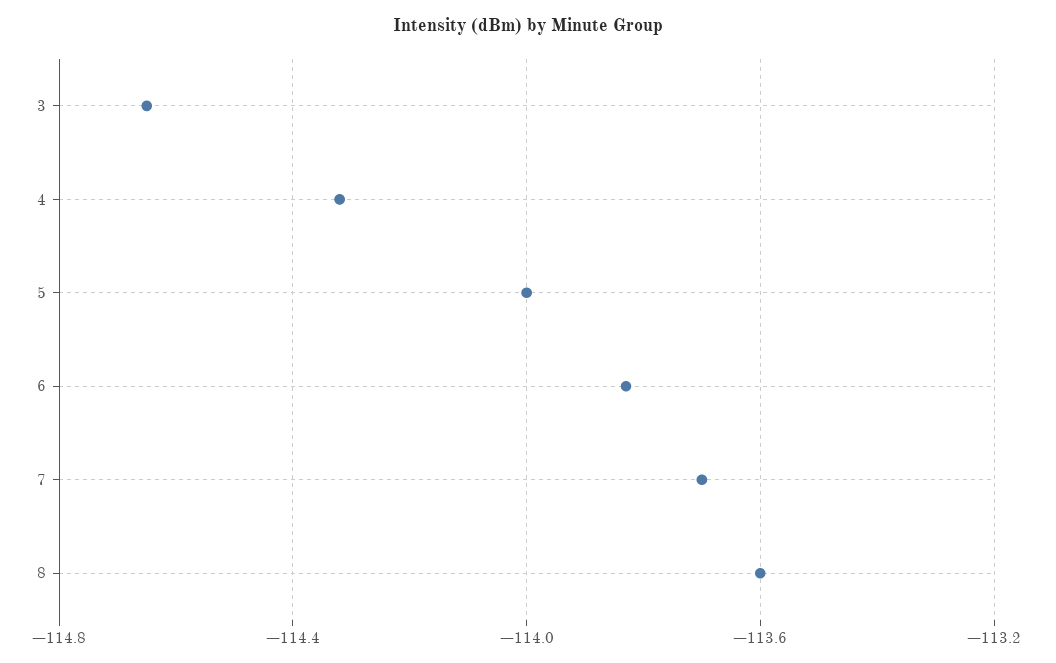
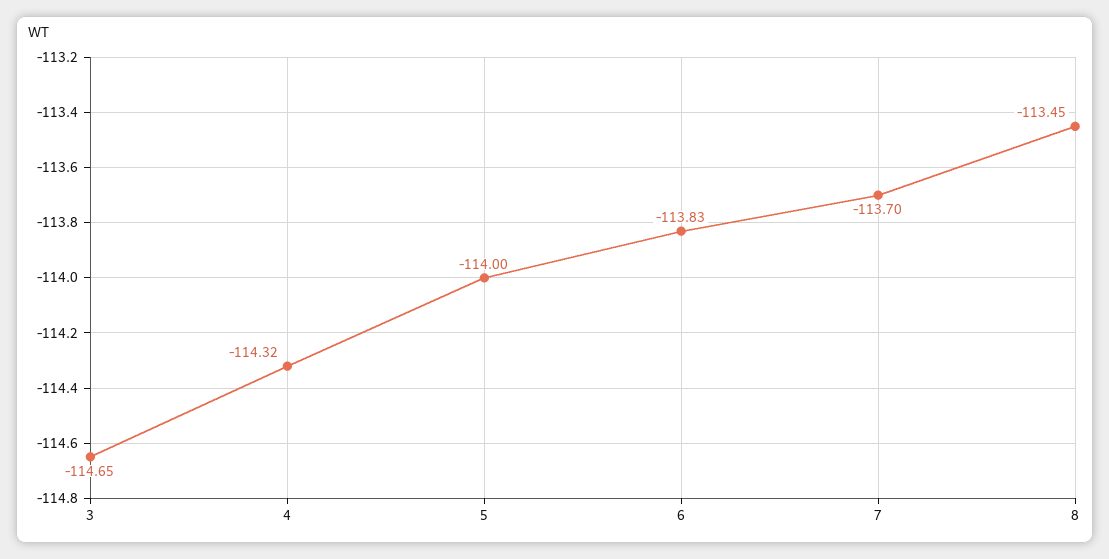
  {
    "3": -114.65,
    "4": -114.32,
    "5": -114,
    "6": -113.83,
    "7": -113.7,
-   "8": -113.6
+   "8": -113.45
  }

